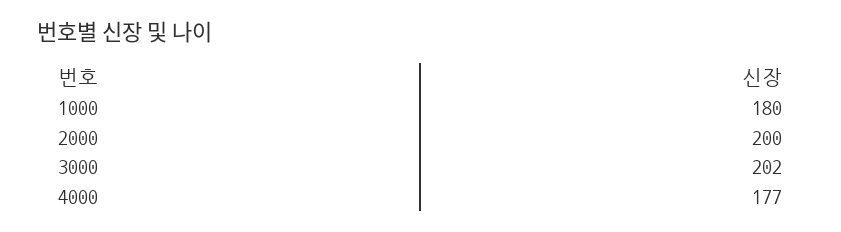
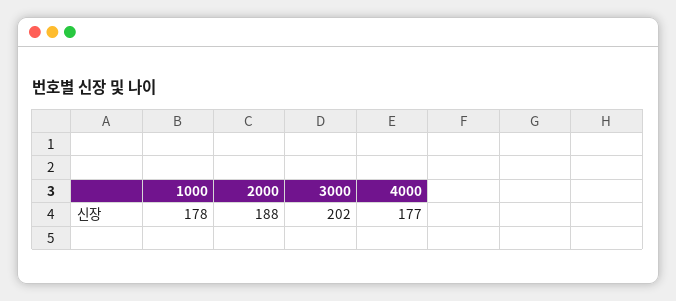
  {
-   "1000": 180,
+   "1000": 178,
-   "2000": 200,
+   "2000": 188,
    "3000": 202,
    "4000": 177
  }

